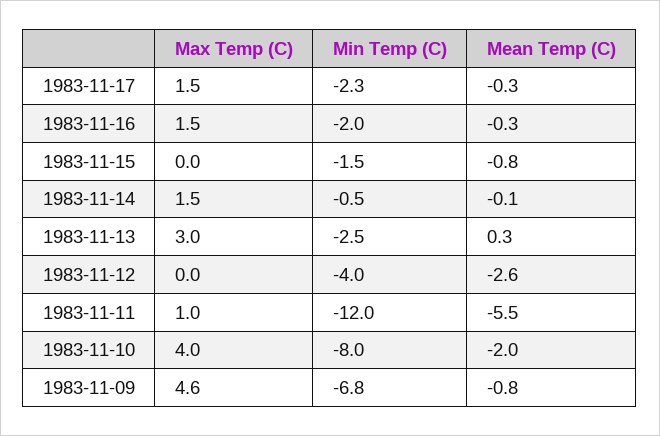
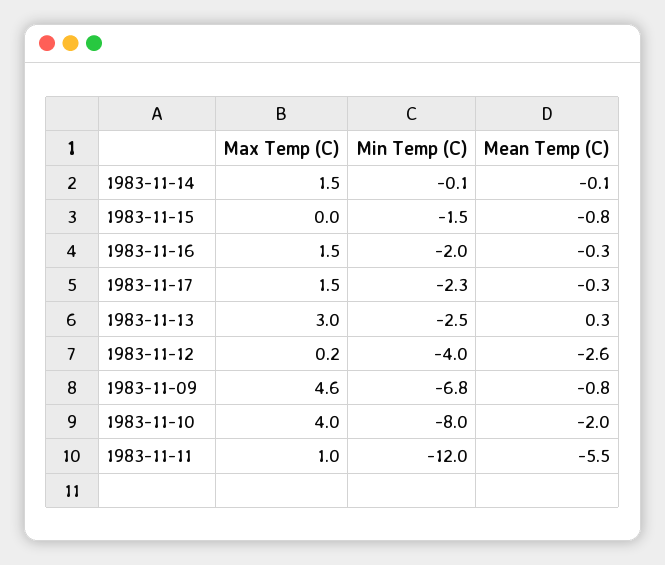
  {
    "Max Temp (C)": {
      "1983-11-17": 1.5,
      "1983-11-16": 1.5,
      "1983-11-15": 0,
      "1983-11-14": 1.5,
      "1983-11-13": 3,
-     "1983-11-12": 0,
+     "1983-11-12": 0.2,
      "1983-11-11": 1,
      "1983-11-10": 4,
      "1983-11-09": 4.6
    },
    "Min Temp (C)": {
      "1983-11-17": -2.3,
      "1983-11-16": -2,
      "1983-11-15": -1.5,
-     "1983-11-14": -0.5,
+     "1983-11-14": -0.1,
      "1983-11-13": -2.5,
      "1983-11-12": -4,
      "1983-11-11": -12,
      "1983-11-10": -8,
      "1983-11-09": -6.8
    },
    "Mean Temp (C)": {
      "1983-11-17": -0.3,
      "1983-11-16": -0.3,
      "1983-11-15": -0.8,
      "1983-11-14": -0.1,
      "1983-11-13": 0.3,
      "1983-11-12": -2.6,
      "1983-11-11": -5.5,
      "1983-11-10": -2,
      "1983-11-09": -0.8
    }
  }

